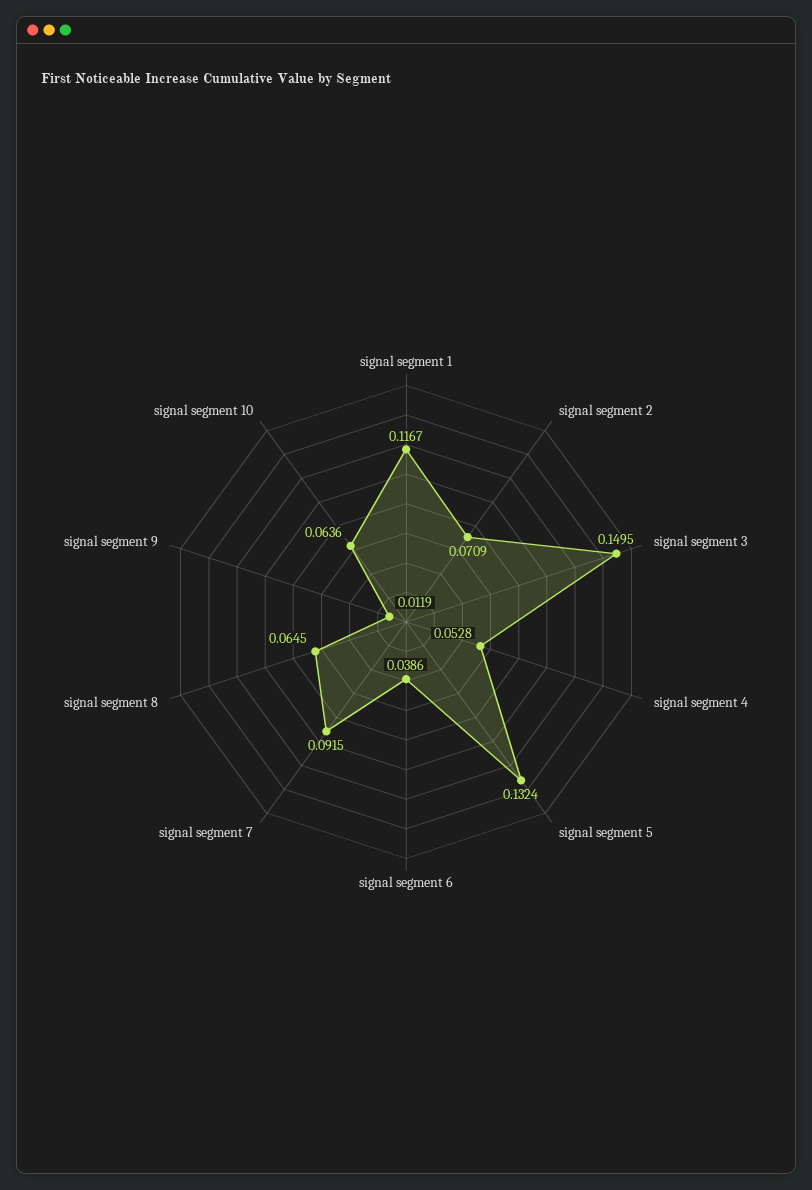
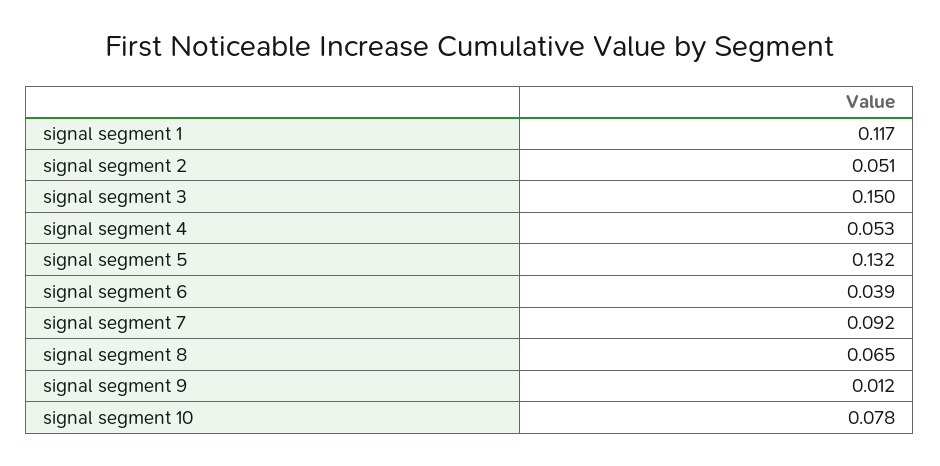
  {
    "signal segment 1": 0.1167,
-   "signal segment 2": 0.0709,
+   "signal segment 2": 0.051,
    "signal segment 3": 0.1495,
    "signal segment 4": 0.0528,
    "signal segment 5": 0.1324,
    "signal segment 6": 0.0386,
    "signal segment 7": 0.0915,
    "signal segment 8": 0.0645,
    "signal segment 9": 0.0119,
-   "signal segment 10": 0.0636
+   "signal segment 10": 0.078
  }

